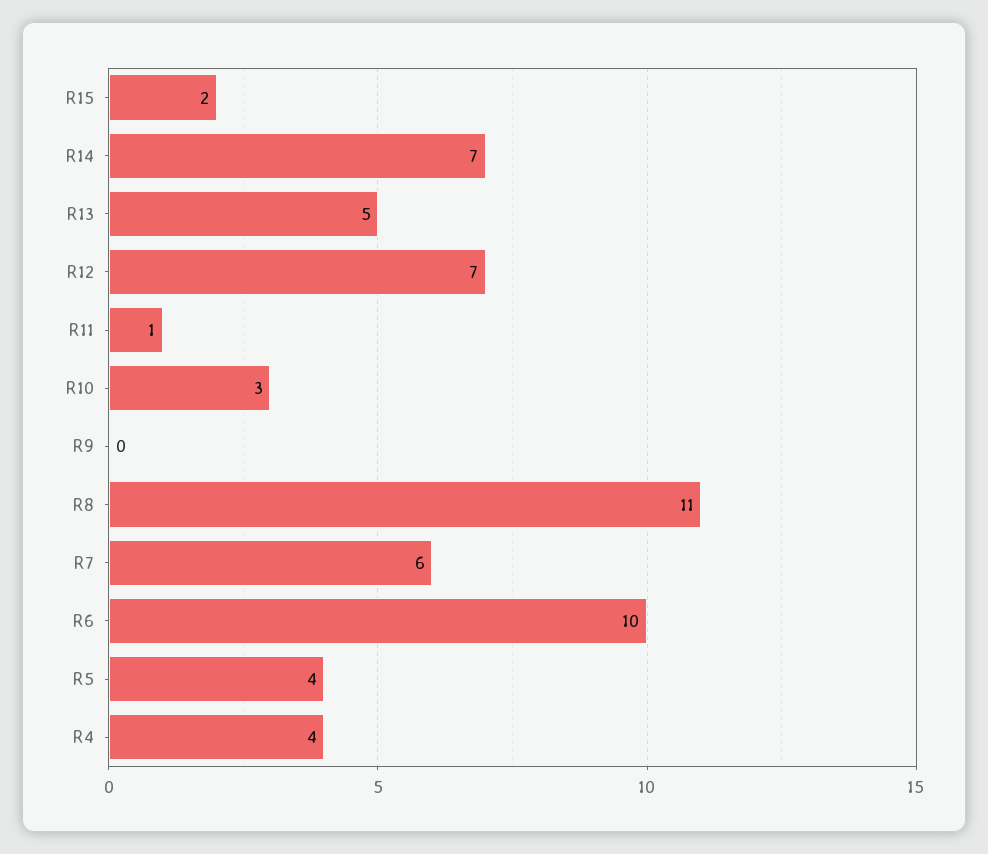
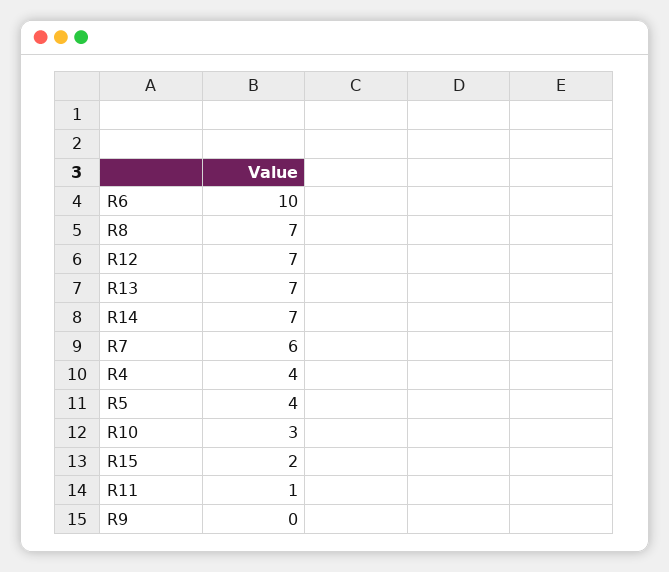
  {
    "R15": 2,
    "R14": 7,
-   "R13": 5,
+   "R13": 7,
    "R12": 7,
    "R11": 1,
    "R10": 3,
    "R9": 0,
-   "R8": 11,
+   "R8": 7,
    "R7": 6,
    "R6": 10,
    "R5": 4,
    "R4": 4
  }

